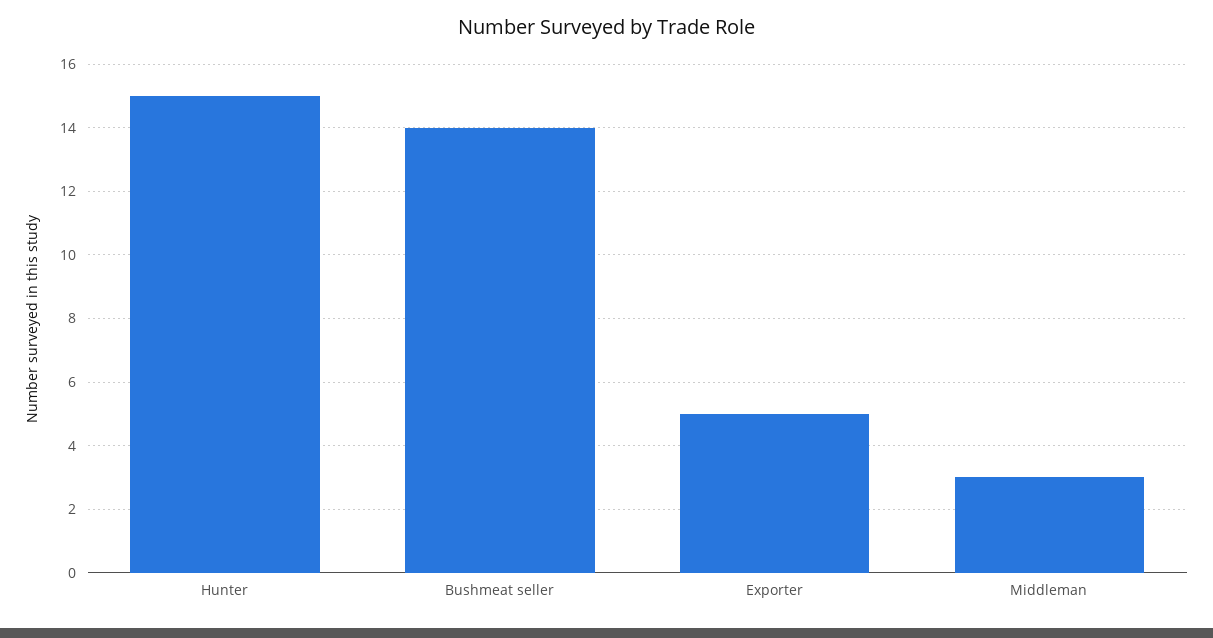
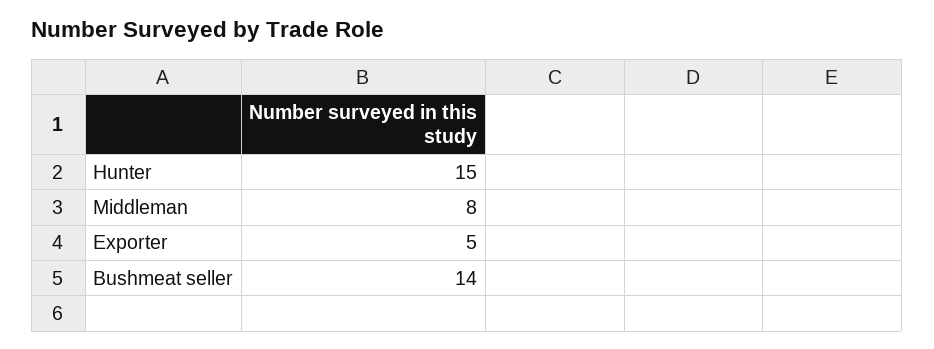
  {
    "Hunter": 15,
    "Bushmeat seller": 14,
    "Exporter": 5,
-   "Middleman": 3
+   "Middleman": 8
  }

